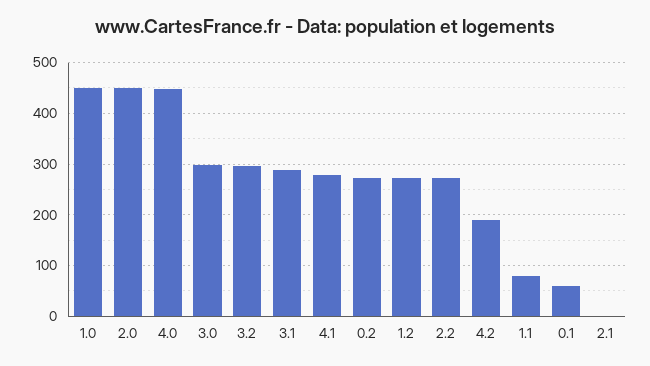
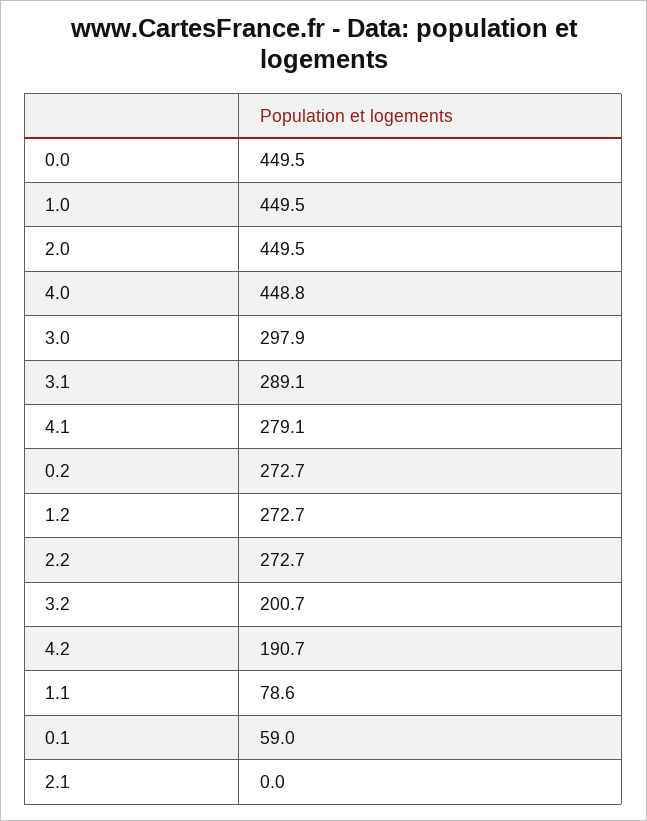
  {
    "1.0": 449.5,
    "2.0": 449.5,
    "4.0": 448.8,
    "3.0": 297.9,
-   "3.2": 300,
+   "3.2": 200.7,
    "3.1": 289.1,
    "4.1": 279.1,
    "0.2": 272.7,
    "1.2": 272.7,
    "2.2": 272.7,
    "4.2": 190.7,
    "1.1": 78.6,
    "0.1": 59,
-   "2.1": 0
+   "2.1": 0,
+   "0.0": 449.5
  }

